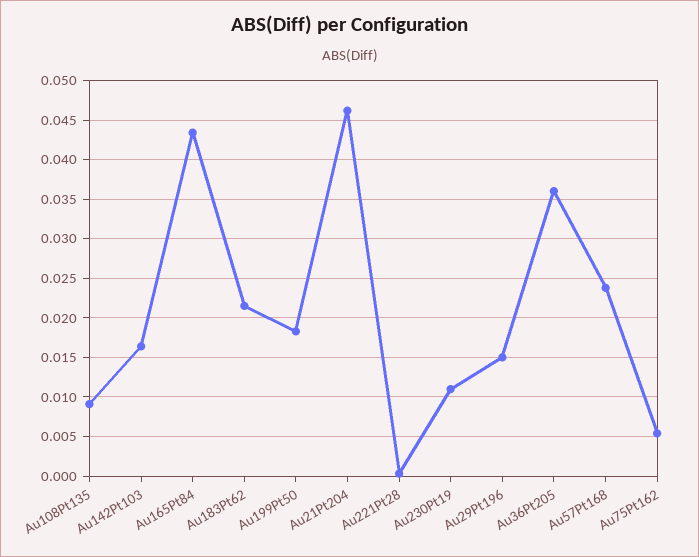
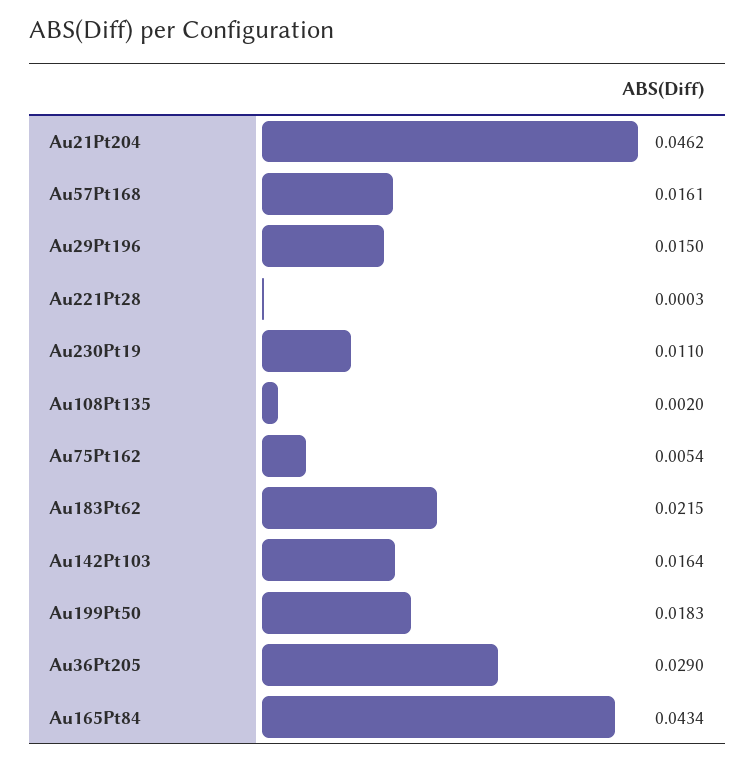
  {
-   "Au108Pt135": 0.009,
+   "Au108Pt135": 0.002,
    "Au142Pt103": 0.0164,
    "Au165Pt84": 0.0434,
    "Au183Pt62": 0.0215,
    "Au199Pt50": 0.0183,
    "Au21Pt204": 0.0462,
    "Au221Pt28": 0.0003,
    "Au230Pt19": 0.011,
    "Au29Pt196": 0.015,
-   "Au36Pt205": 0.036,
+   "Au36Pt205": 0.029,
-   "Au57Pt168": 0.024,
+   "Au57Pt168": 0.0161,
    "Au75Pt162": 0.0054
  }

